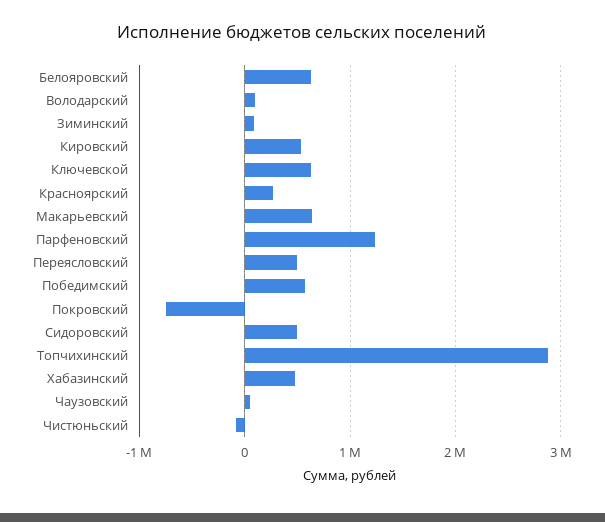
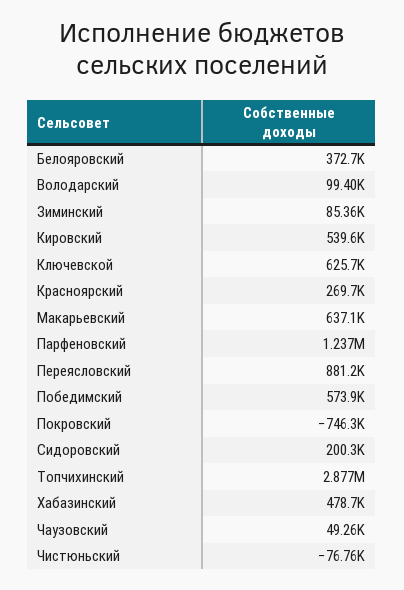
  {
-   "Белояровский": 600000,
+   "Белояровский": 372700,
    "Володарский": 99400,
    "Зиминский": 85360,
    "Кировский": 539600,
    "Ключевской": 625700,
    "Красноярский": 269700,
    "Макарьевский": 637100,
    "Парфеновский": 1237000,
-   "Переясловский": 500000,
+   "Переясловский": 881200,
    "Победимский": 573900,
    "Покровский": -746300,
-   "Сидоровский": 500000,
+   "Сидоровский": 200300,
    "Топчихинский": 2877000,
    "Хабазинский": 478700,
    "Чаузовский": 49260,
    "Чистюньский": -76760
  }

